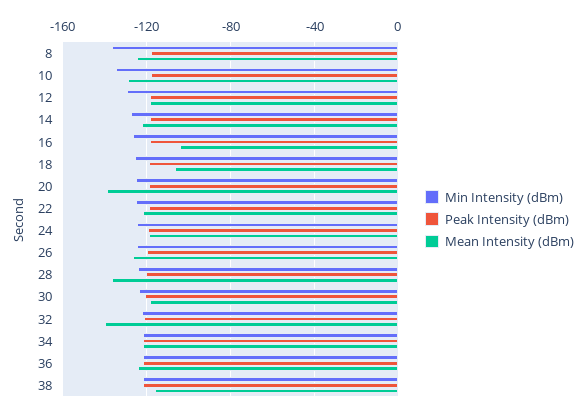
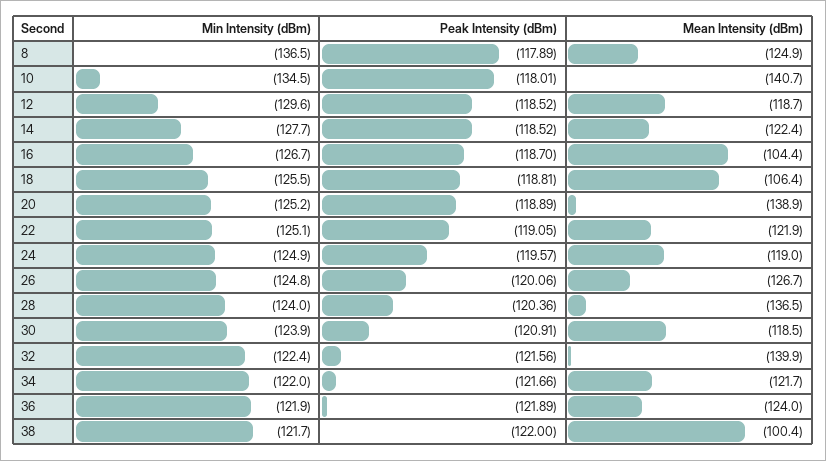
  {
    "Min Intensity (dBm)": {
      "8": -136.5,
      "10": -134.5,
      "12": -129.6,
      "14": -127.7,
      "16": -126.7,
      "18": -125.5,
      "20": -125.2,
      "22": -125.1,
      "24": -124.9,
      "26": -124.8,
      "28": -124,
      "30": -123.9,
      "32": -122.4,
      "34": -122,
      "36": -121.9,
      "38": -121.7
    },
    "Peak Intensity (dBm)": {
      "8": -117.89,
      "10": -118.01,
      "12": -118.52,
      "14": -118.52,
      "16": -118.7,
      "18": -118.81,
      "20": -118.89,
      "22": -119.05,
      "24": -119.57,
      "26": -120.06,
      "28": -120.36,
      "30": -120.91,
      "32": -121.56,
      "34": -121.66,
      "36": -121.89,
      "38": -122
    },
    "Mean Intensity (dBm)": {
      "8": -124.9,
-     "10": -130,
+     "10": -140.7,
      "12": -118.7,
      "14": -122.4,
      "16": -104.4,
      "18": -106.4,
      "20": -138.9,
      "22": -121.9,
      "24": -119,
      "26": -126.7,
      "28": -136.5,
      "30": -118.5,
      "32": -139.9,
      "34": -121.7,
      "36": -124,
-     "38": -115
+     "38": -100.4
    }
  }

